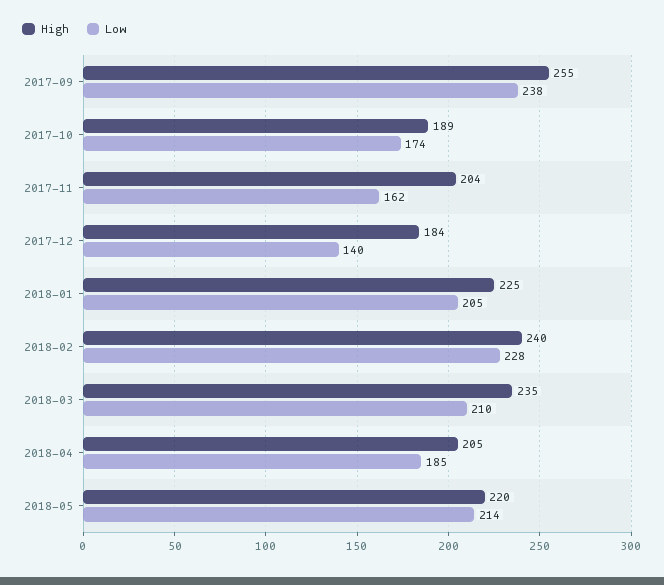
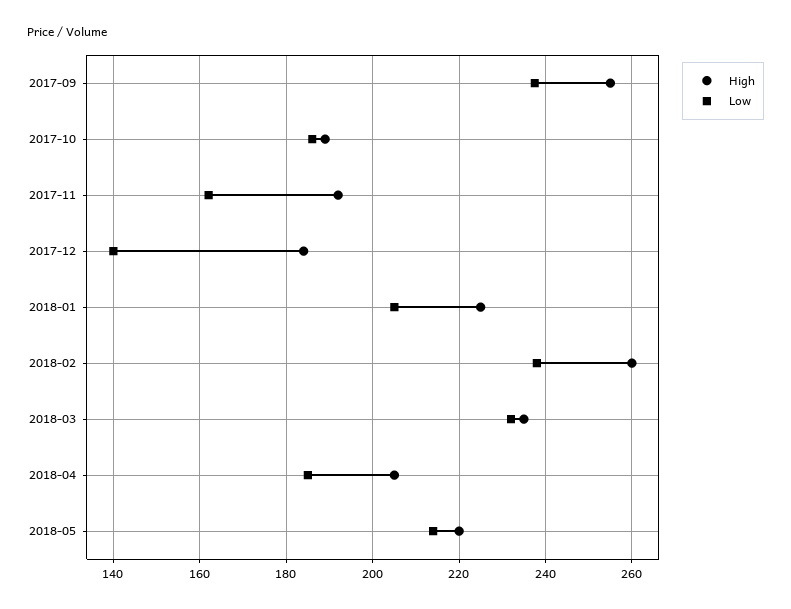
  {
    "High": {
      "2017-09": 255,
      "2017-10": 189,
-     "2017-11": 204,
+     "2017-11": 192,
      "2017-12": 184,
      "2018-01": 225,
-     "2018-02": 240,
+     "2018-02": 260,
      "2018-03": 235,
      "2018-04": 205,
      "2018-05": 220
    },
    "Low": {
      "2017-09": 238,
-     "2017-10": 174,
+     "2017-10": 186,
      "2017-11": 162,
      "2017-12": 140,
      "2018-01": 205,
-     "2018-02": 228,
+     "2018-02": 238,
-     "2018-03": 210,
+     "2018-03": 232,
      "2018-04": 185,
      "2018-05": 214
    }
  }

